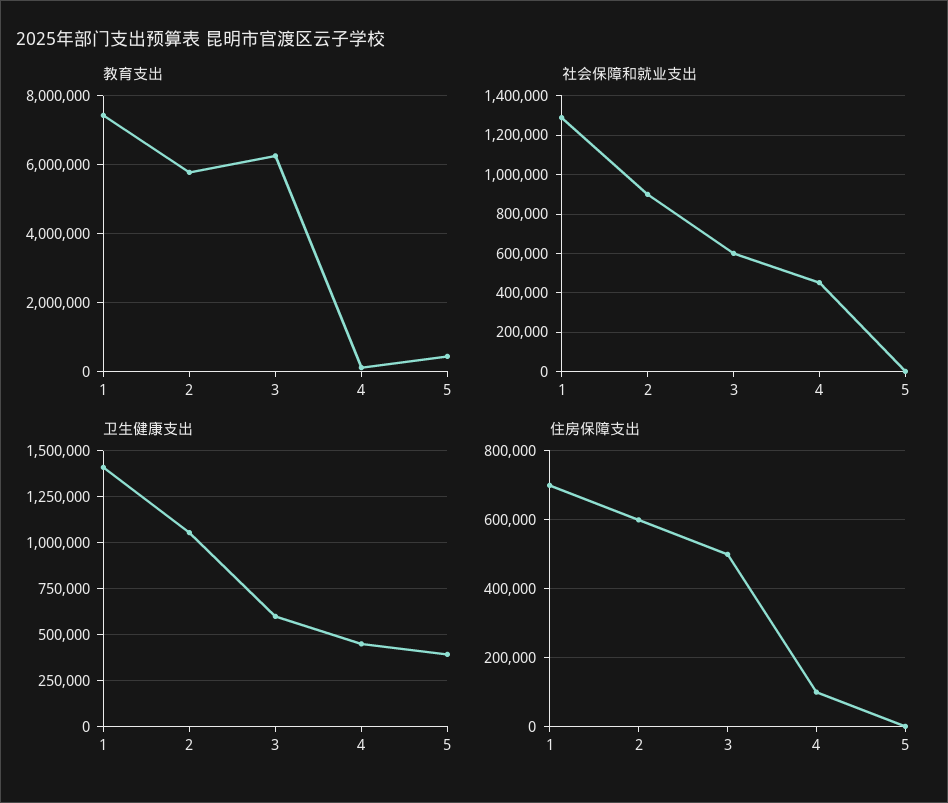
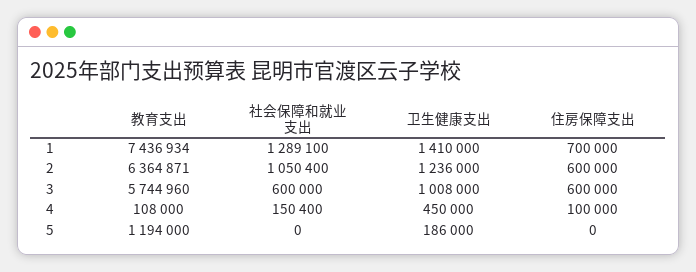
  {
    "教育支出": {
      "1": 7436934,
-     "2": 5800000,
+     "2": 6364871,
-     "3": 6200000,
+     "3": 5744960,
      "4": 108000,
-     "5": 400000
+     "5": 1194000
    },
    "社会保障和就业支出": {
      "1": 1289100,
-     "2": 900000,
+     "2": 1050400,
      "3": 600000,
-     "4": 450000,
+     "4": 150400,
      "5": 0
    },
    "卫生健康支出": {
      "1": 1410000,
-     "2": 1050000,
+     "2": 1236000,
-     "3": 600000,
+     "3": 1008000,
      "4": 450000,
-     "5": 400000
+     "5": 186000
    },
    "住房保障支出": {
      "1": 700000,
      "2": 600000,
-     "3": 500000,
+     "3": 600000,
      "4": 100000,
      "5": 0
    }
  }

